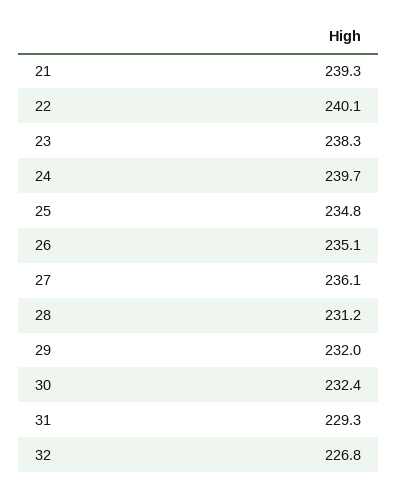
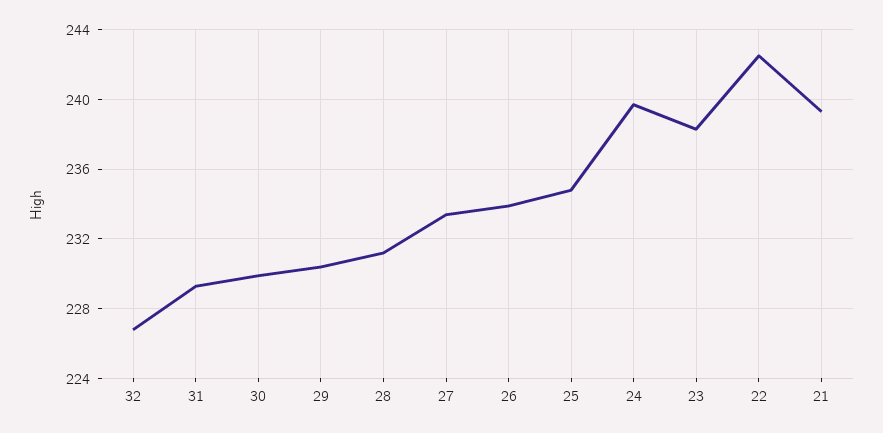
  {
    "21": 239.3,
-   "22": 240.1,
+   "22": 242.5,
    "23": 238.3,
    "24": 239.7,
    "25": 234.8,
-   "26": 235.1,
+   "26": 234,
-   "27": 236.1,
+   "27": 233.5,
    "28": 231.2,
-   "29": 232,
+   "29": 230.5,
-   "30": 232.4,
+   "30": 230,
    "31": 229.3,
    "32": 226.8
  }

